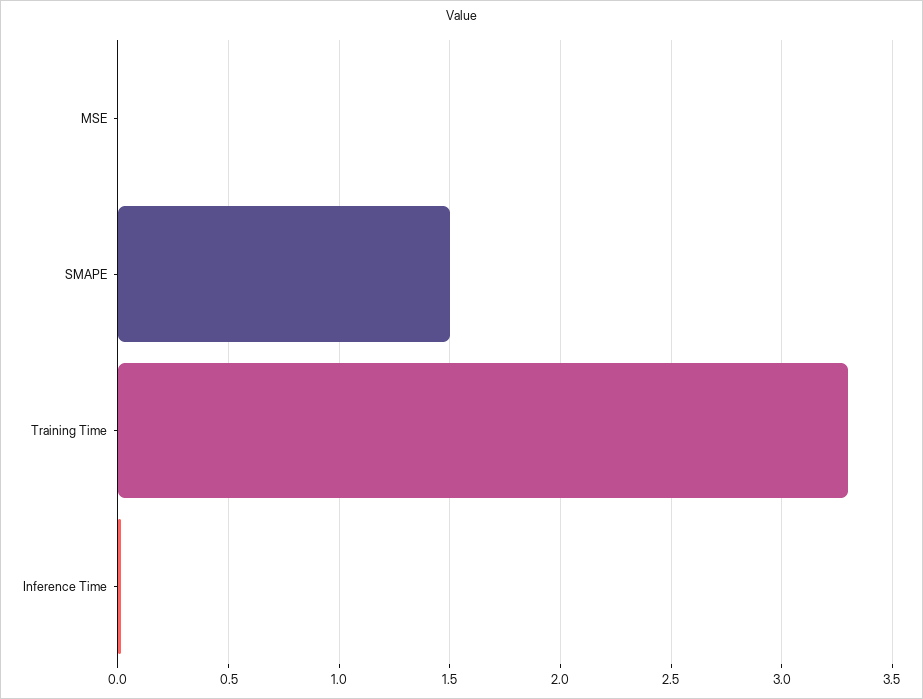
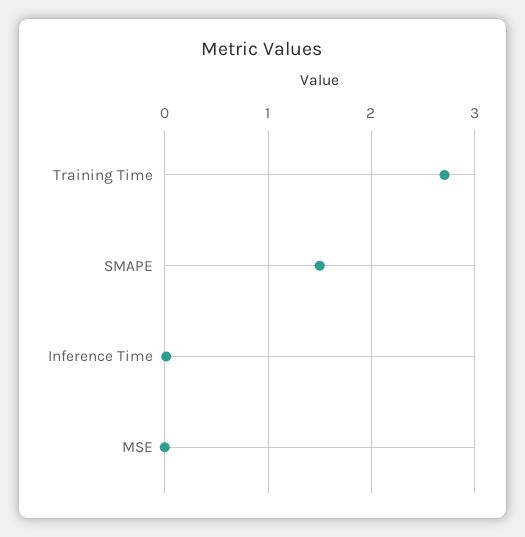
  {
    "MSE": 0,
    "SMAPE": 1.5,
-   "Training Time": 3.3,
+   "Training Time": 2.7,
    "Inference Time": 0
  }

